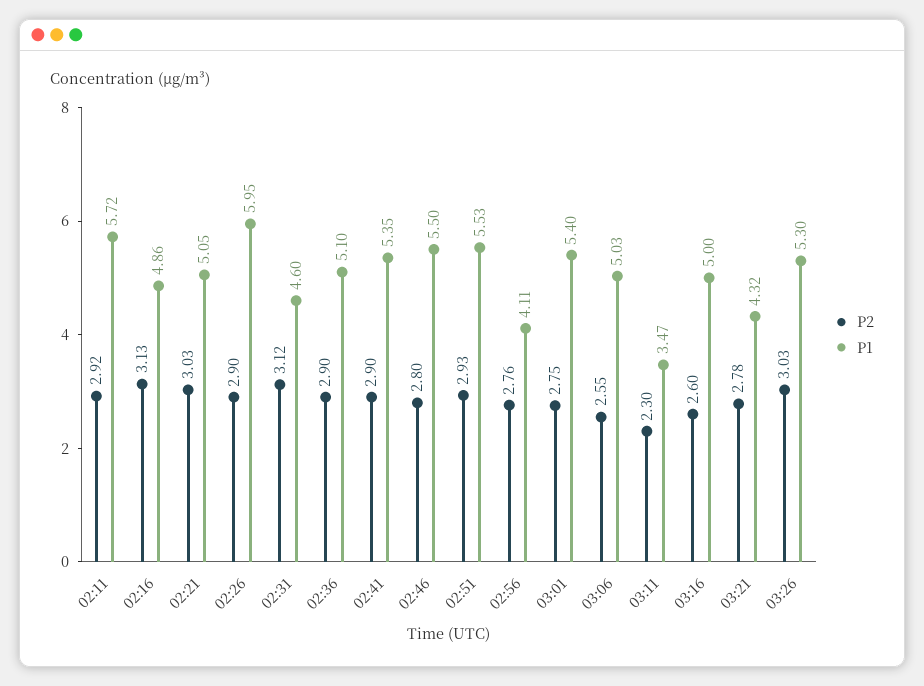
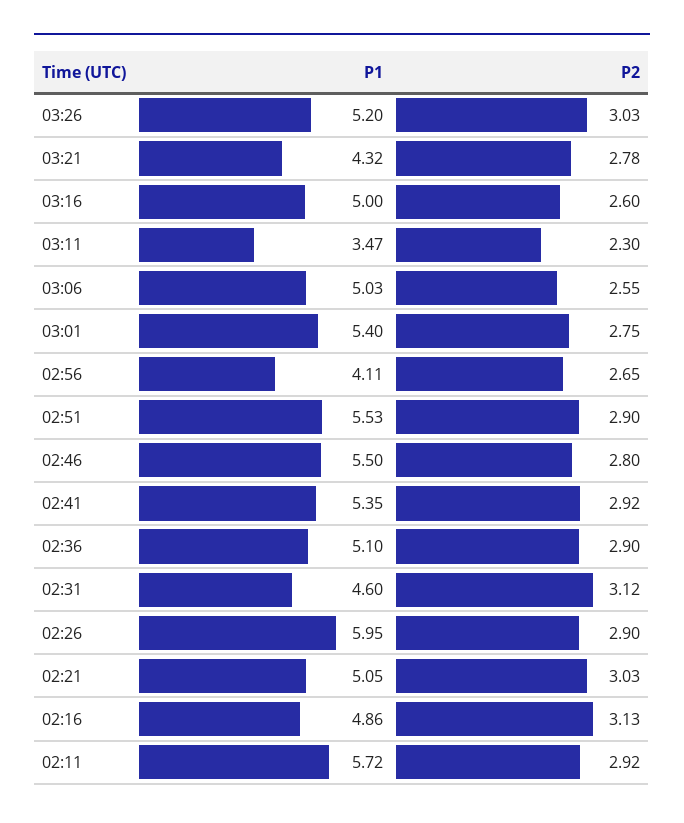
  {
    "P2": {
      "02:11": 2.92,
      "02:16": 3.13,
      "02:21": 3.03,
      "02:26": 2.9,
      "02:31": 3.12,
      "02:36": 2.9,
-     "02:41": 2.9,
+     "02:41": 2.92,
      "02:46": 2.8,
-     "02:51": 2.93,
+     "02:51": 2.9,
-     "02:56": 2.76,
+     "02:56": 2.65,
      "03:01": 2.75,
      "03:06": 2.55,
      "03:11": 2.3,
      "03:16": 2.6,
      "03:21": 2.78,
      "03:26": 3.03
    },
    "P1": {
      "02:11": 5.72,
      "02:16": 4.86,
      "02:21": 5.05,
      "02:26": 5.95,
      "02:31": 4.6,
      "02:36": 5.1,
      "02:41": 5.35,
      "02:46": 5.5,
      "02:51": 5.53,
      "02:56": 4.11,
      "03:01": 5.4,
      "03:06": 5.03,
      "03:11": 3.47,
      "03:16": 5,
      "03:21": 4.32,
-     "03:26": 5.3
+     "03:26": 5.2
    }
  }

